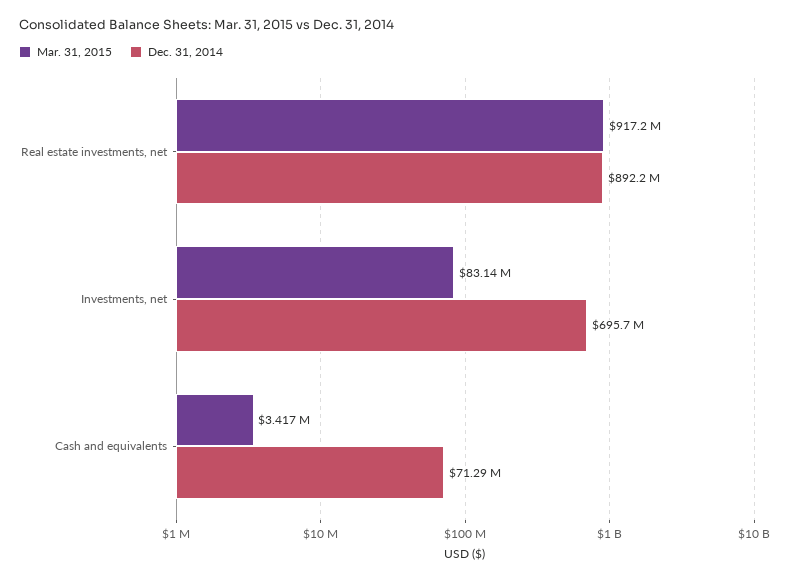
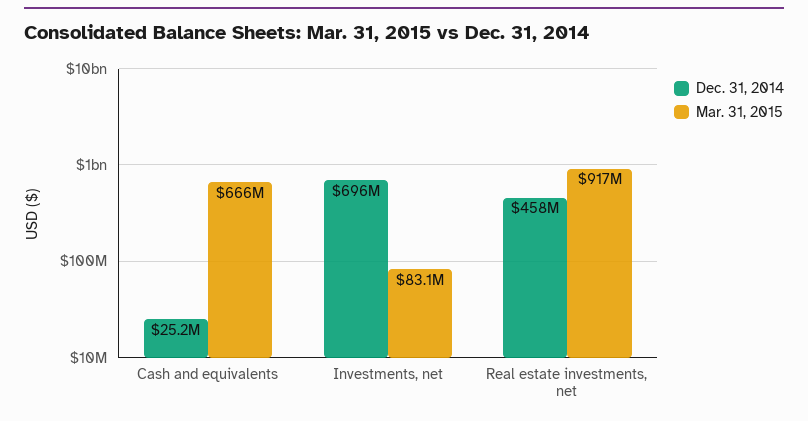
  {
    "Mar. 31, 2015": {
      "Real estate investments, net": 917200000,
      "Investments, net": 83140000,
-     "Cash and equivalents": 3417000
+     "Cash and equivalents": 666000000
    },
    "Dec. 31, 2014": {
-     "Real estate investments, net": 892200000,
+     "Real estate investments, net": 458000000,
      "Investments, net": 695700000,
-     "Cash and equivalents": 71290000
+     "Cash and equivalents": 25200000
    }
  }

